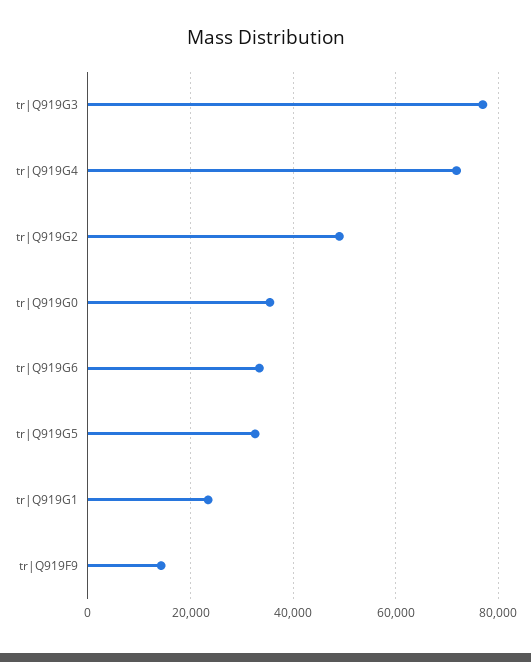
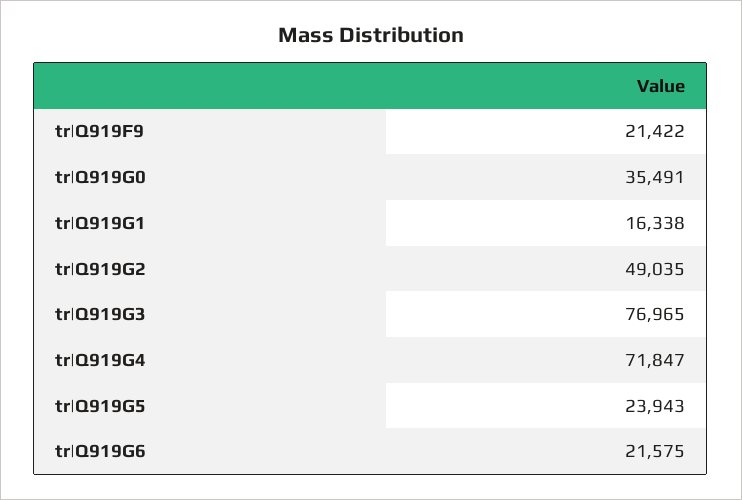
  {
    "tr|Q919G3": 76965,
    "tr|Q919G4": 71847,
    "tr|Q919G2": 49035,
    "tr|Q919G0": 35491,
-   "tr|Q919G6": 34000,
+   "tr|Q919G6": 21575,
-   "tr|Q919G5": 32000,
+   "tr|Q919G5": 23943,
-   "tr|Q919G1": 24000,
+   "tr|Q919G1": 16338,
-   "tr|Q919F9": 14000
+   "tr|Q919F9": 21422
  }

